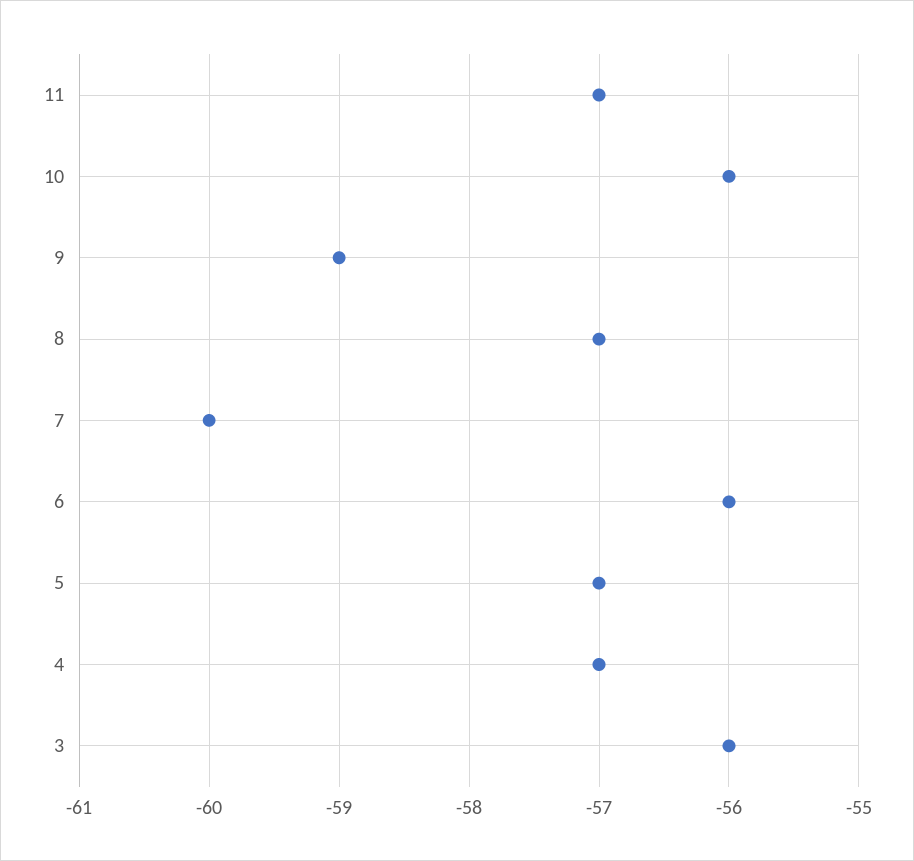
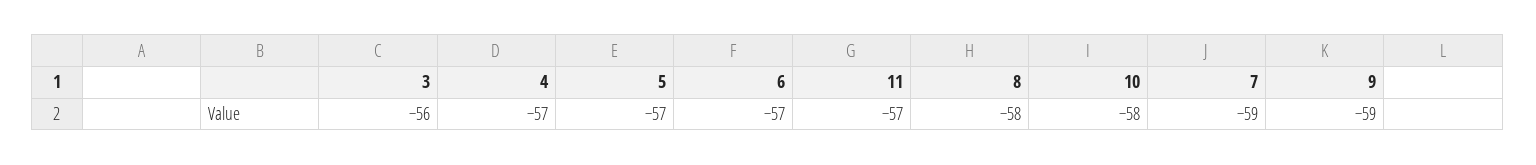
  {
    "11": -57,
-   "10": -56,
+   "10": -58,
    "9": -59,
-   "8": -57,
+   "8": -58,
-   "7": -60,
+   "7": -59,
-   "6": -56,
+   "6": -57,
    "5": -57,
    "4": -57,
    "3": -56
  }

